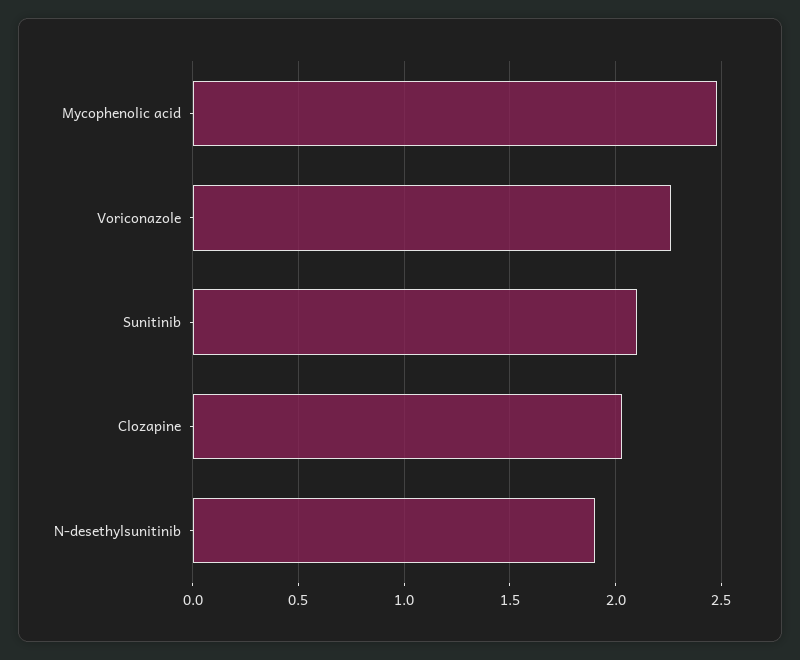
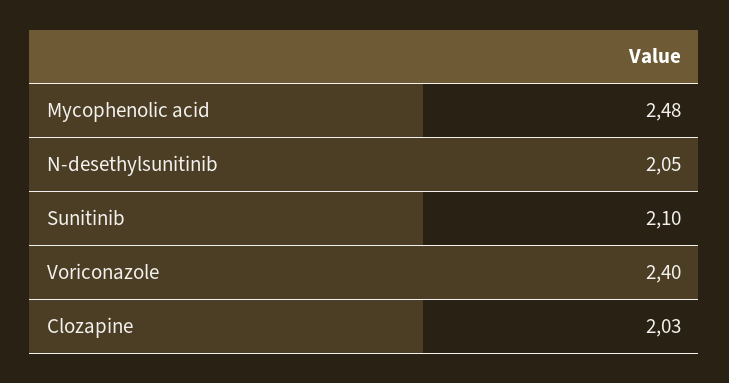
  {
    "Mycophenolic acid": 2.48,
-   "Voriconazole": 2.25,
+   "Voriconazole": 2.4,
    "Sunitinib": 2.1,
    "Clozapine": 2.03,
-   "N-desethylsunitinib": 1.9
+   "N-desethylsunitinib": 2.05
  }

